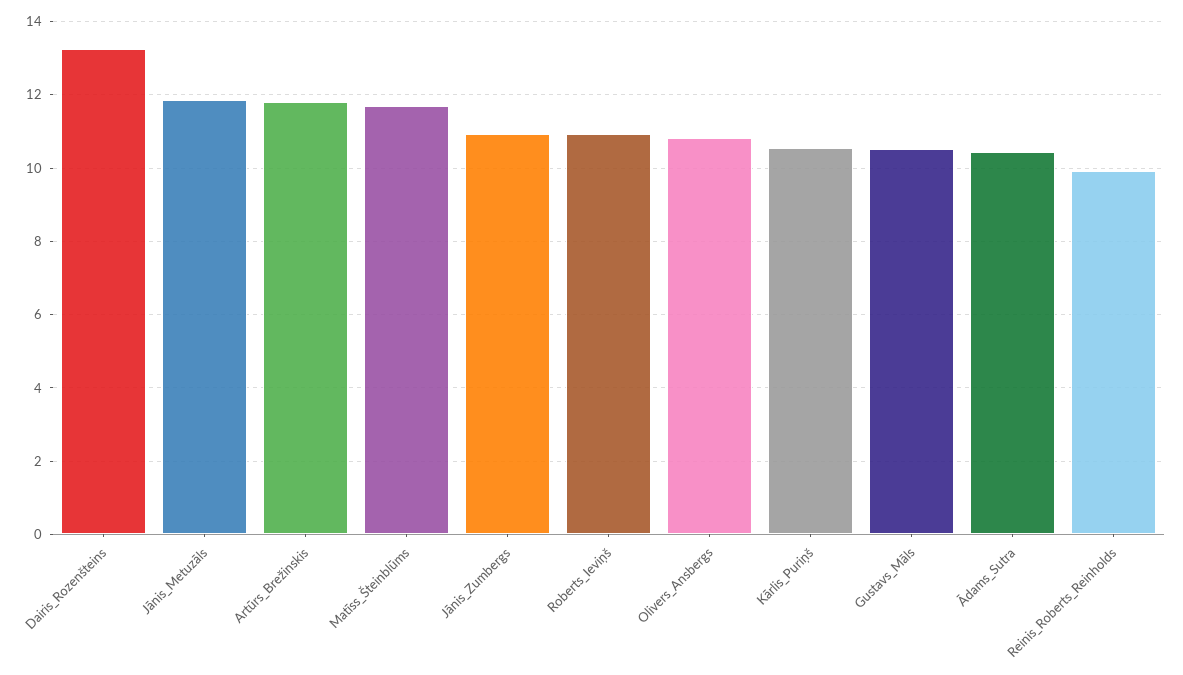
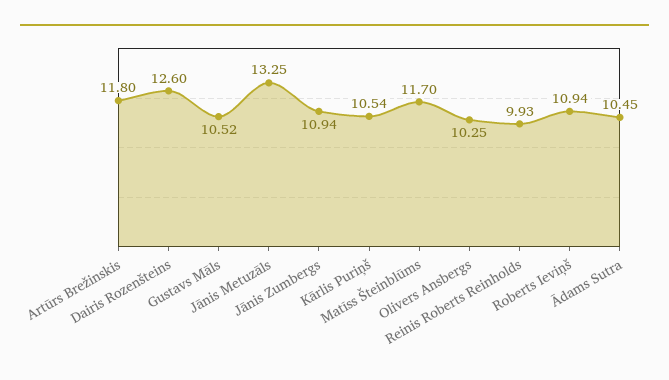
  {
-   "Dairis_Rozenšteins": 13.2,
+   "Dairis_Rozenšteins": 12.6,
-   "Jānis_Metuzāls": 11.8,
+   "Jānis_Metuzāls": 13.25,
    "Artūrs_Brežinskis": 11.8,
    "Matīss_Šteinblūms": 11.7,
    "Jānis_Zumbergs": 10.94,
    "Roberts_Ieviņš": 10.94,
-   "Olivers_Ansbergs": 10.8,
+   "Olivers_Ansbergs": 10.25,
    "Kārlis_Puriņš": 10.54,
    "Gustavs_Māls": 10.52,
    "Ādams_Sutra": 10.45,
    "Reinis_Roberts_Reinholds": 9.93
  }

